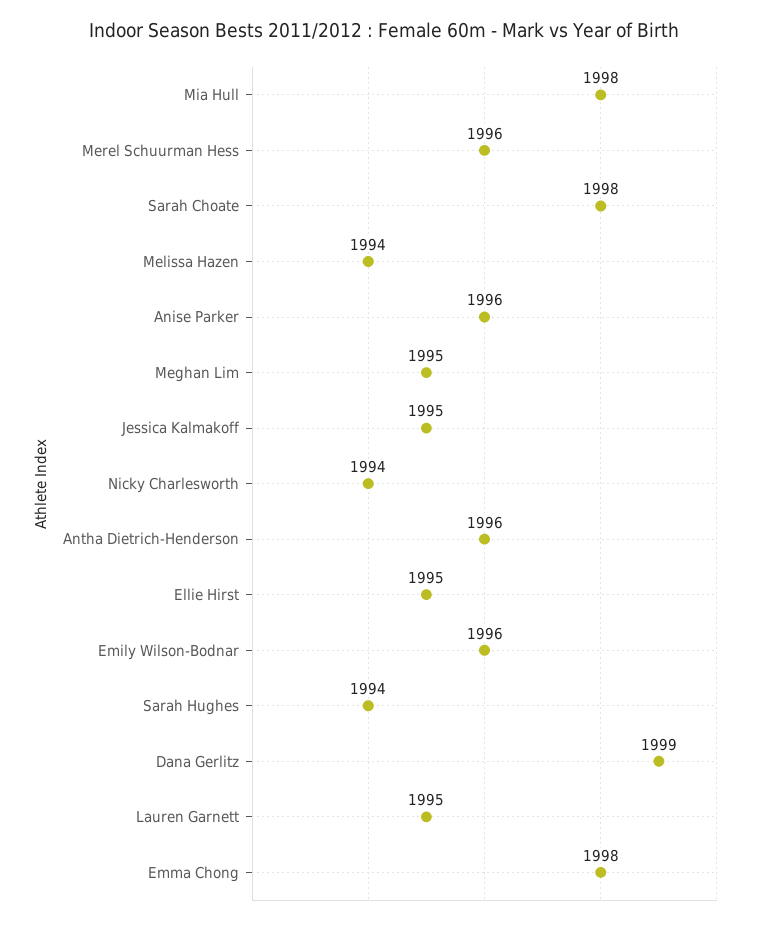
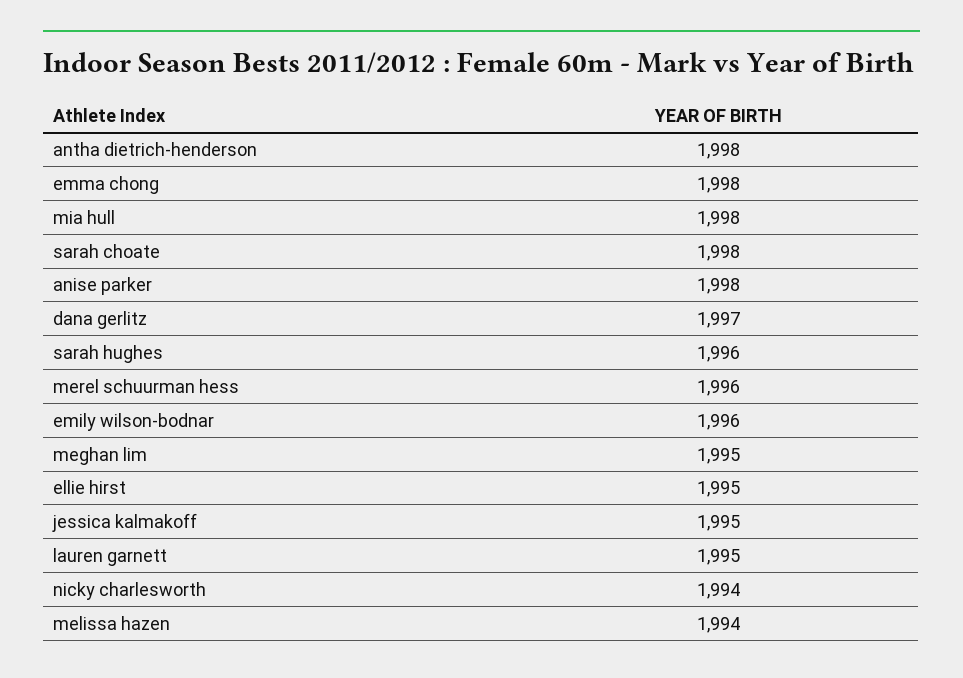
  {
    "Mia Hull": 1998,
    "Merel Schuurman Hess": 1996,
    "Sarah Choate": 1998,
    "Melissa Hazen": 1994,
-   "Anise Parker": 1996,
+   "Anise Parker": 1998,
    "Meghan Lim": 1995,
    "Jessica Kalmakoff": 1995,
    "Nicky Charlesworth": 1994,
-   "Antha Dietrich-Henderson": 1996,
+   "Antha Dietrich-Henderson": 1998,
    "Ellie Hirst": 1995,
    "Emily Wilson-Bodnar": 1996,
-   "Sarah Hughes": 1994,
+   "Sarah Hughes": 1996,
-   "Dana Gerlitz": 1999,
+   "Dana Gerlitz": 1997,
    "Lauren Garnett": 1995,
    "Emma Chong": 1998
  }

